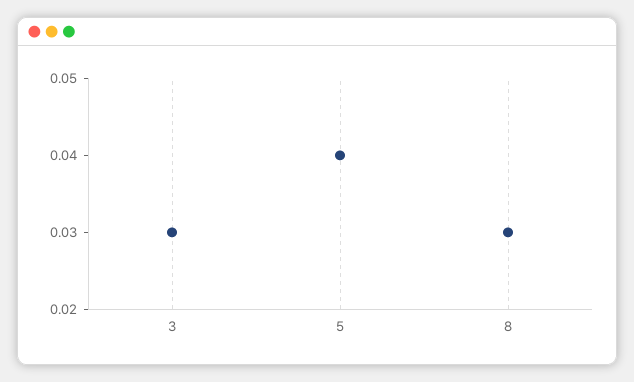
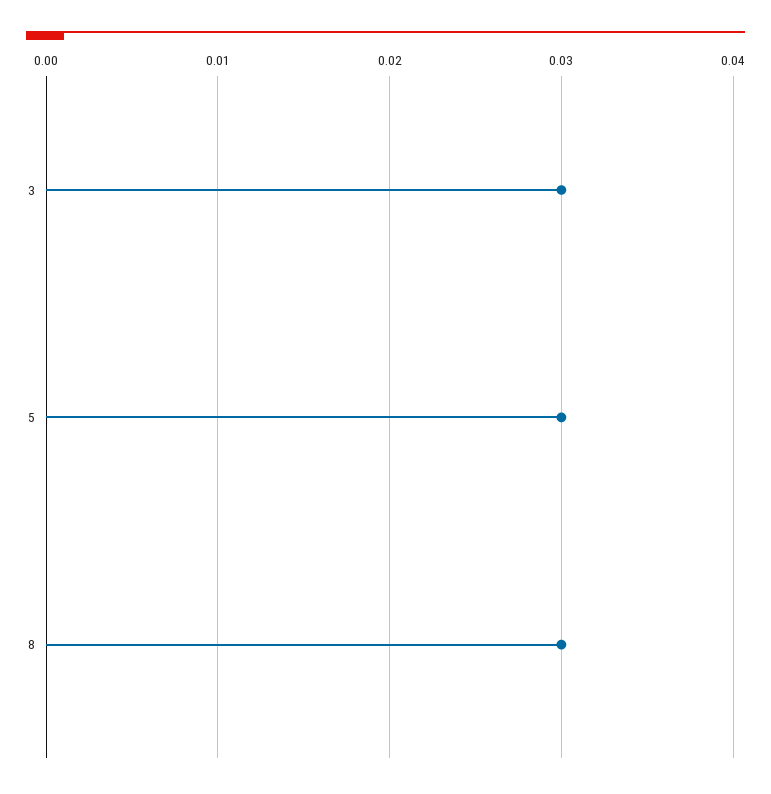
  {
    "3": 0.03,
-   "5": 0.04,
+   "5": 0.03,
    "8": 0.03
  }

